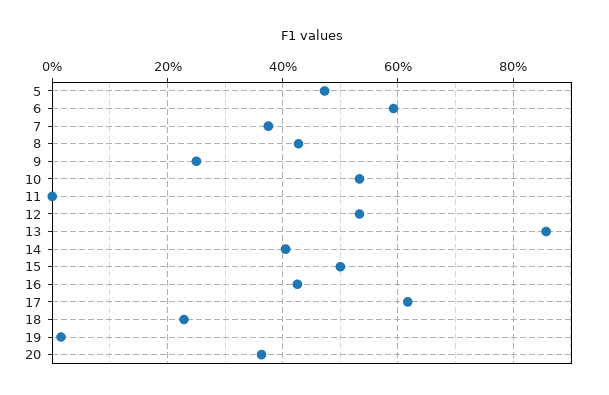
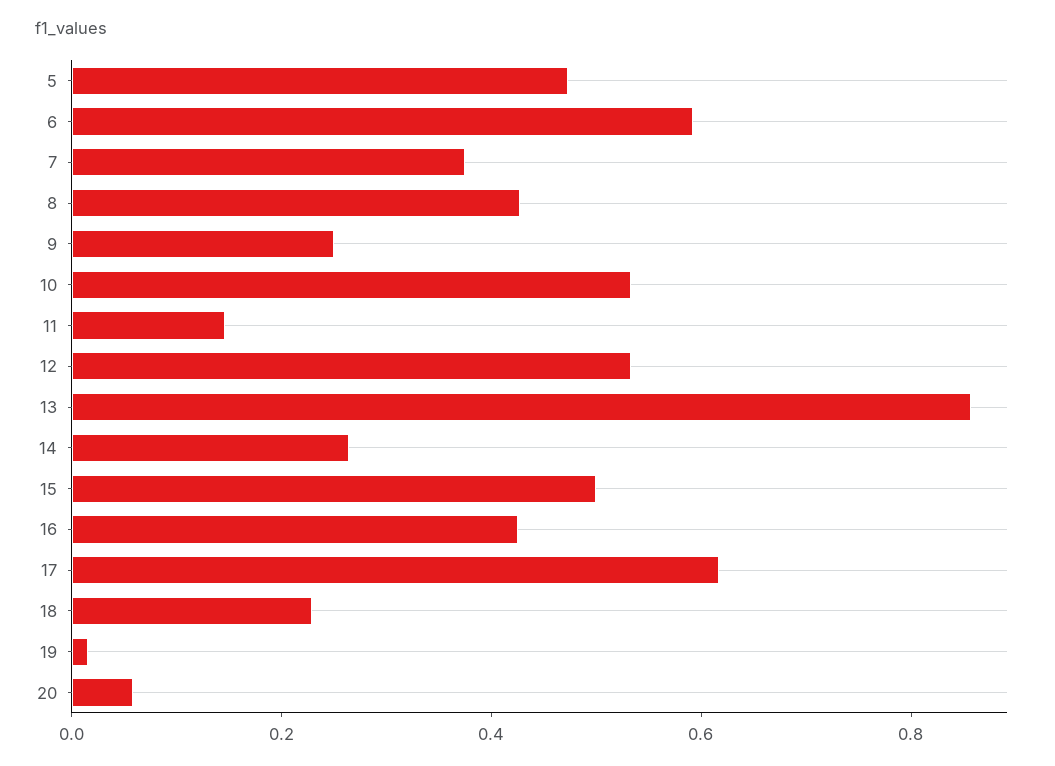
  {
    "5": 0.48,
    "6": 0.6,
    "7": 0.38,
    "8": 0.42,
    "9": 0.26,
    "10": 0.54,
-   "11": 0,
+   "11": 0.15,
    "12": 0.54,
    "13": 0.86,
-   "14": 0.4,
+   "14": 0.25,
    "15": 0.5,
    "16": 0.42,
    "17": 0.62,
    "18": 0.22,
    "19": 0.02,
-   "20": 0.36
+   "20": 0.05
  }

